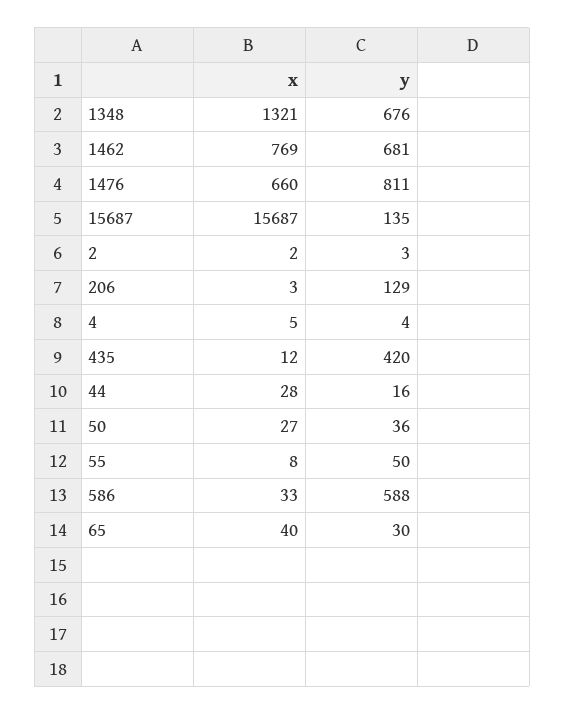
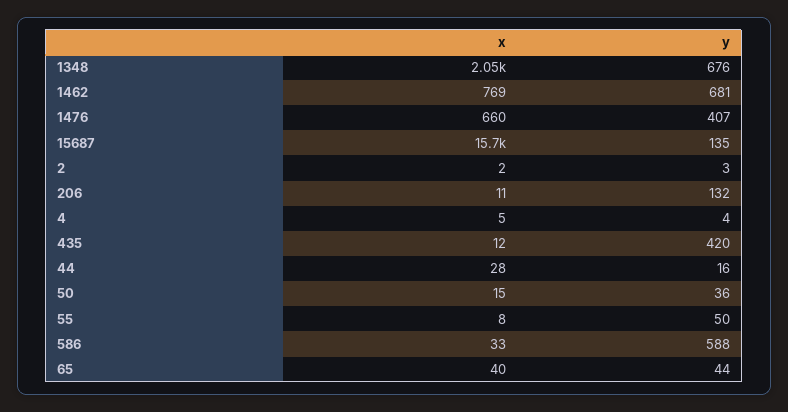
  {
    "x": {
-     "1348": 1321,
+     "1348": 2050,
      "1462": 769,
      "1476": 660,
      "15687": 15687,
      "2": 2,
-     "206": 3,
+     "206": 11,
      "4": 5,
      "435": 12,
      "44": 28,
-     "50": 27,
+     "50": 15,
      "55": 8,
      "586": 33,
      "65": 40
    },
    "y": {
      "1348": 676,
      "1462": 681,
-     "1476": 811,
+     "1476": 407,
      "15687": 135,
      "2": 3,
-     "206": 129,
+     "206": 132,
      "4": 4,
      "435": 420,
      "44": 16,
      "50": 36,
      "55": 50,
      "586": 588,
-     "65": 30
+     "65": 44
    }
  }

